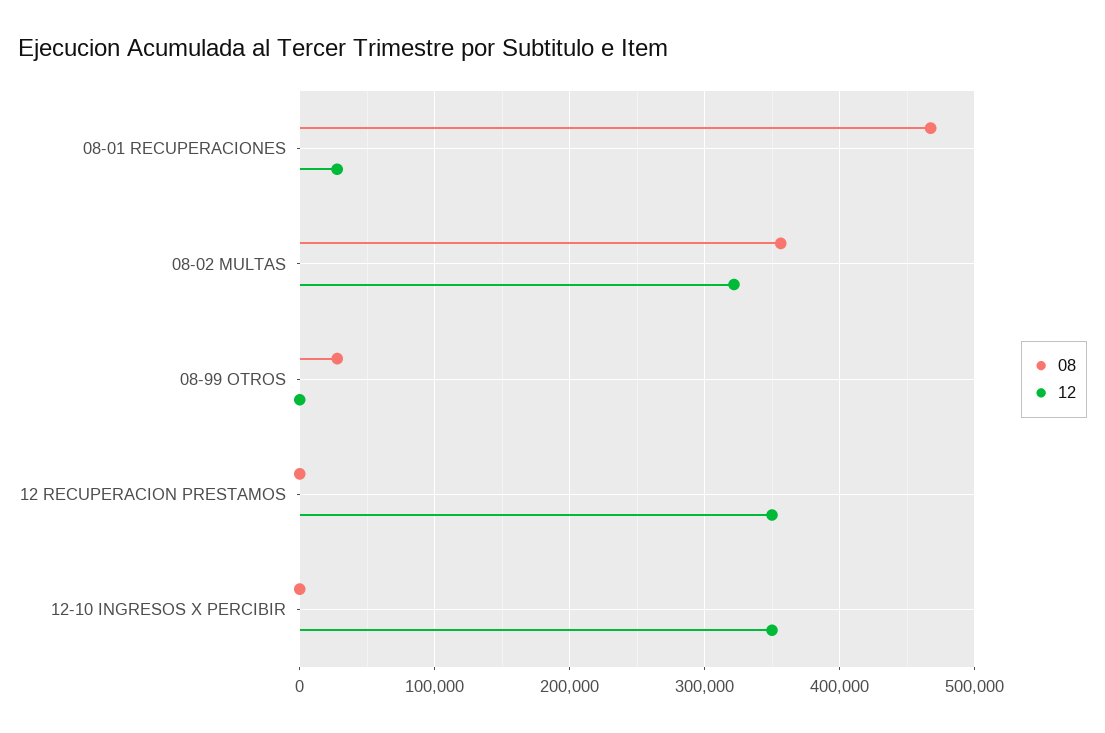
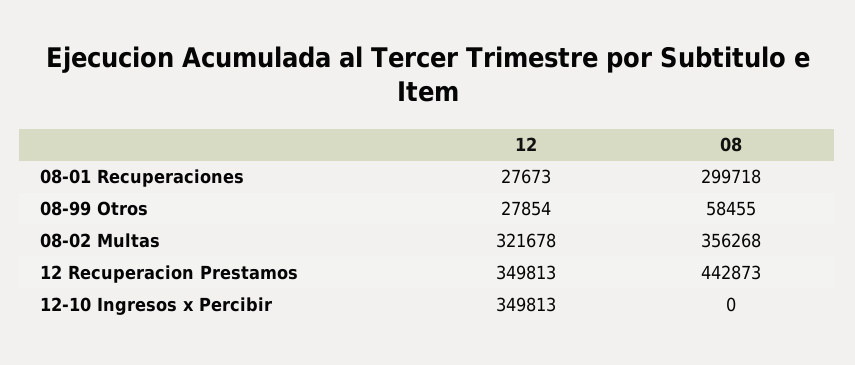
  {
    "08": {
-     "08-01 RECUPERACIONES": 470000,
+     "08-01 RECUPERACIONES": 299718,
      "08-02 MULTAS": 356268,
-     "08-99 OTROS": 30000,
+     "08-99 OTROS": 58455,
-     "12 RECUPERACION PRESTAMOS": 0,
+     "12 RECUPERACION PRESTAMOS": 442873,
      "12-10 INGRESOS X PERCIBIR": 0
    },
    "12": {
      "08-01 RECUPERACIONES": 27673,
      "08-02 MULTAS": 321678,
-     "08-99 OTROS": 0,
+     "08-99 OTROS": 27854,
      "12 RECUPERACION PRESTAMOS": 349813,
      "12-10 INGRESOS X PERCIBIR": 349813
    }
  }

